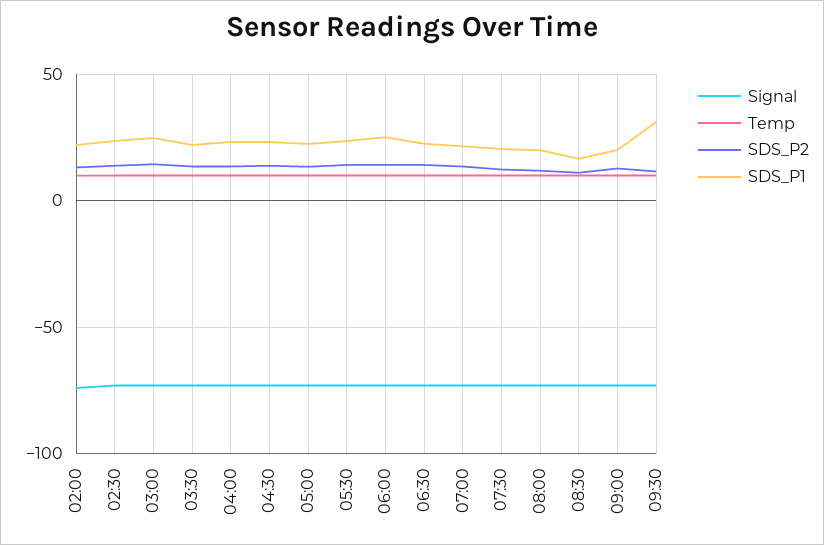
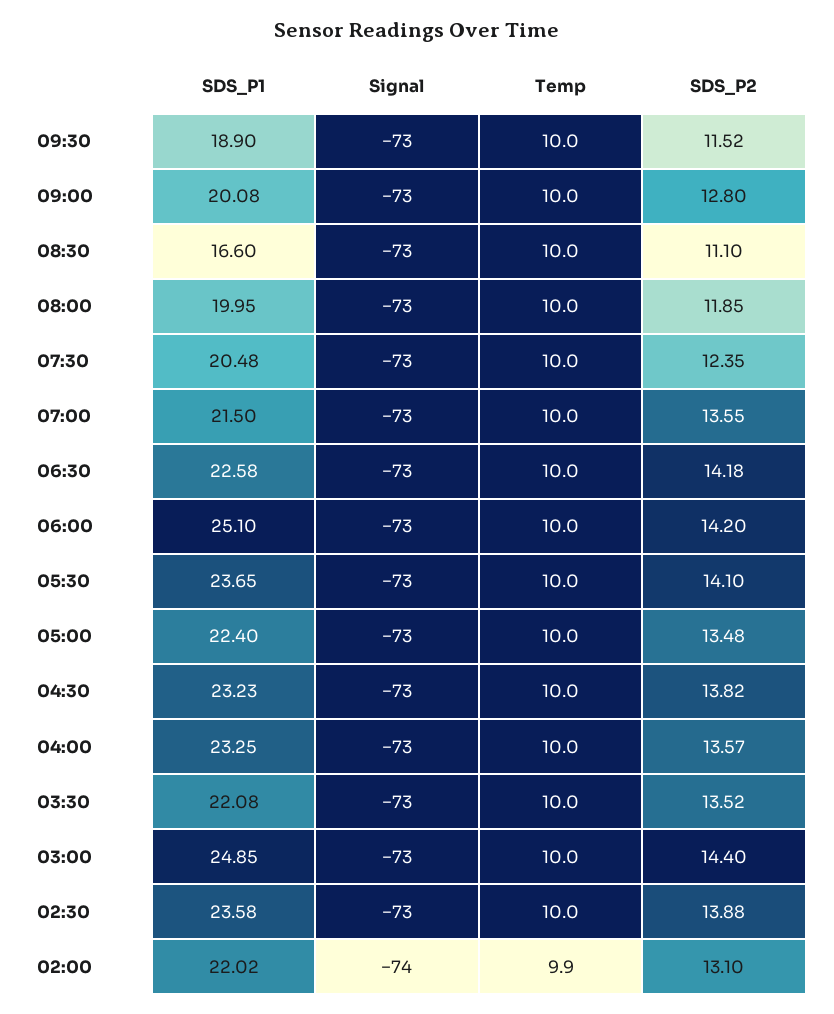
  {
    "Signal": {
      "02:00": -74,
      "02:30": -73,
      "03:00": -73,
      "03:30": -73,
      "04:00": -73,
      "04:30": -73,
      "05:00": -73,
      "05:30": -73,
      "06:00": -73,
      "06:30": -73,
      "07:00": -73,
      "07:30": -73,
      "08:00": -73,
      "08:30": -73,
      "09:00": -73,
      "09:30": -73
    },
    "Temp": {
      "02:00": 9.9,
      "02:30": 10,
      "03:00": 10,
      "03:30": 10,
      "04:00": 10,
      "04:30": 10,
      "05:00": 10,
      "05:30": 10,
      "06:00": 10,
      "06:30": 10,
      "07:00": 10,
      "07:30": 10,
      "08:00": 10,
      "08:30": 10,
      "09:00": 10,
      "09:30": 10
    },
    "SDS_P2": {
      "02:00": 13.1,
      "02:30": 13.88,
      "03:00": 14.4,
      "03:30": 13.52,
      "04:00": 13.57,
      "04:30": 13.82,
      "05:00": 13.48,
      "05:30": 14.1,
      "06:00": 14.2,
      "06:30": 14.18,
      "07:00": 13.55,
      "07:30": 12.35,
      "08:00": 11.85,
      "08:30": 11.1,
      "09:00": 12.8,
      "09:30": 11.52
    },
    "SDS_P1": {
      "02:00": 22.02,
      "02:30": 23.58,
      "03:00": 24.85,
      "03:30": 22.08,
      "04:00": 23.25,
      "04:30": 23.23,
      "05:00": 22.4,
      "05:30": 23.65,
      "06:00": 25.1,
      "06:30": 22.58,
      "07:00": 21.5,
      "07:30": 20.48,
      "08:00": 19.95,
      "08:30": 16.6,
      "09:00": 20.08,
-     "09:30": 30
+     "09:30": 18.9
    }
  }

